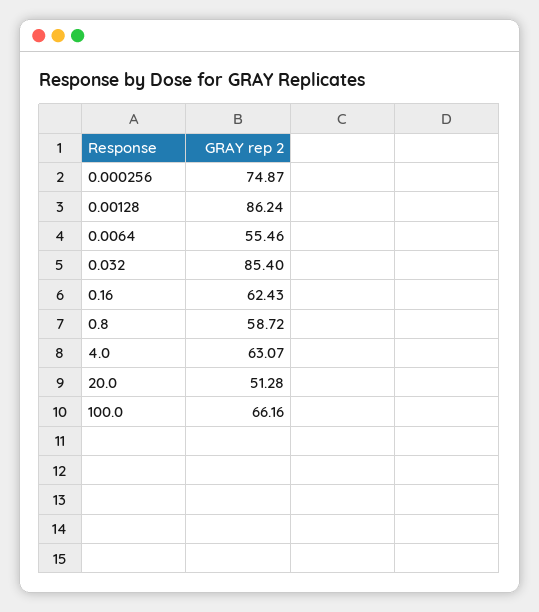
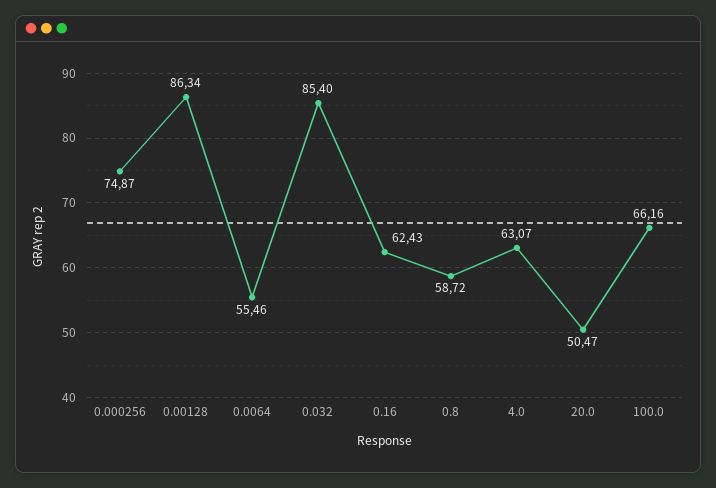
  {
    "0.000256": 74.87,
-   "0.00128": 86.24,
+   "0.00128": 86.34,
    "0.0064": 55.46,
    "0.032": 85.4,
    "0.16": 62.43,
    "0.8": 58.72,
    "4.0": 63.07,
-   "20.0": 51.28,
+   "20.0": 50.47,
    "100.0": 66.16
  }

